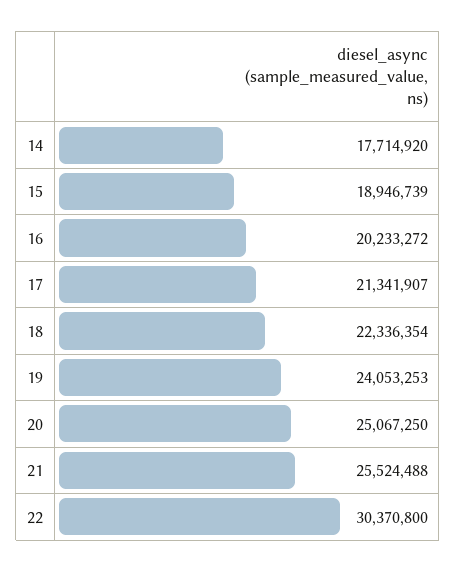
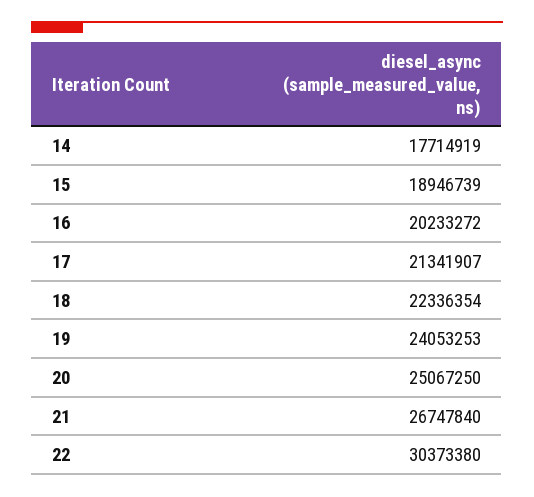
  {
-   "14": 17714920,
+   "14": 17714919,
    "15": 18946739,
    "16": 20233272,
    "17": 21341907,
    "18": 22336354,
    "19": 24053253,
    "20": 25067250,
-   "21": 25524488,
+   "21": 26747840,
-   "22": 30370800
+   "22": 30373380
  }

